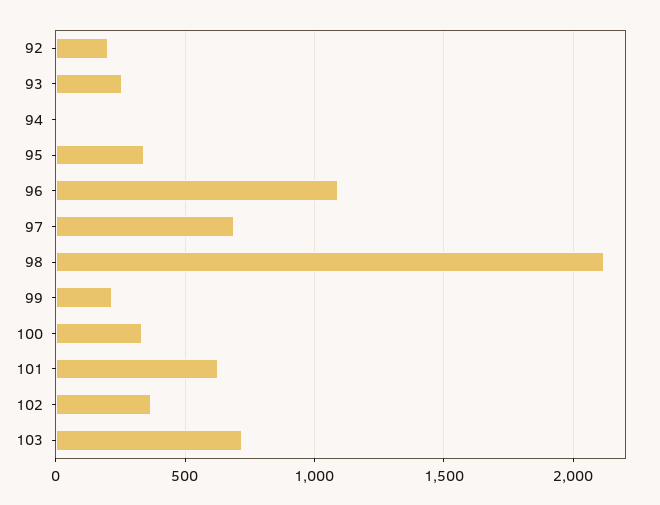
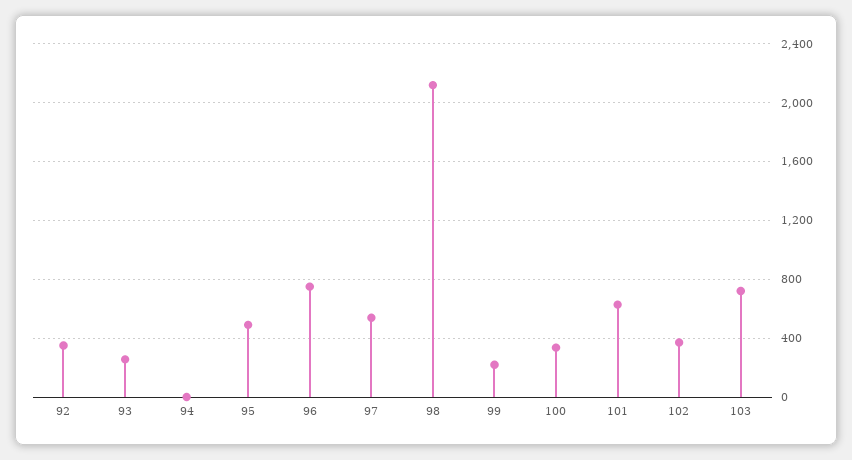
  {
-   "92": 200,
+   "92": 350,
    "93": 250,
    "94": 0,
-   "95": 350,
+   "95": 500,
-   "96": 1100,
+   "96": 750,
-   "97": 700,
+   "97": 550,
    "98": 2100,
    "99": 200,
    "100": 350,
    "101": 650,
    "102": 350,
    "103": 700
  }

